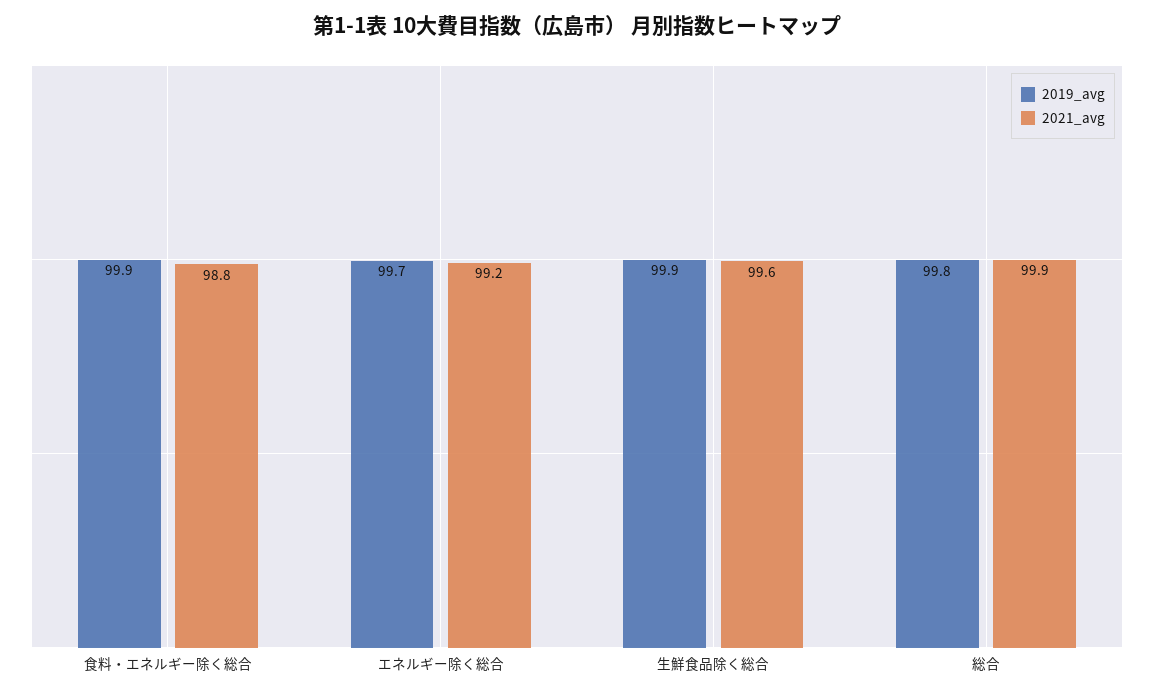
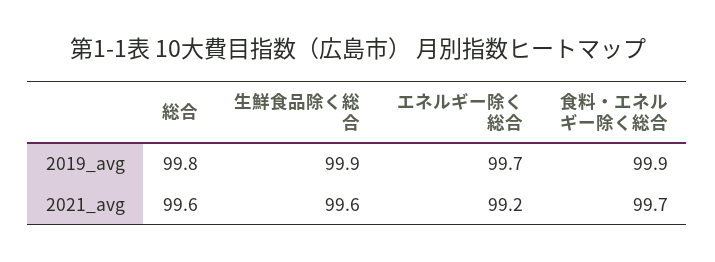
  {
    "2019_avg": {
      "食料・エネルギー除く総合": 99.9,
      "エネルギー除く総合": 99.7,
      "生鮮食品除く総合": 99.9,
      "総合": 99.8
    },
    "2021_avg": {
-     "食料・エネルギー除く総合": 98.8,
+     "食料・エネルギー除く総合": 99.7,
      "エネルギー除く総合": 99.2,
      "生鮮食品除く総合": 99.6,
-     "総合": 99.9
+     "総合": 99.6
    }
  }

